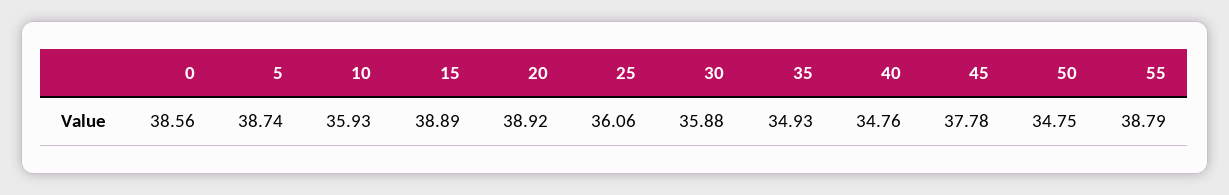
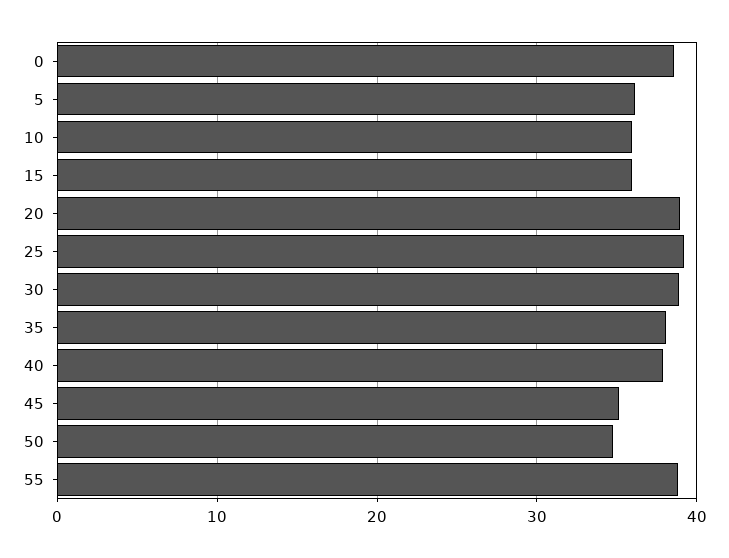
  {
    "0": 38.56,
-   "5": 38.74,
+   "5": 36,
    "10": 35.93,
-   "15": 38.89,
+   "15": 36,
    "20": 38.92,
-   "25": 36.06,
+   "25": 39,
-   "30": 35.88,
+   "30": 39,
-   "35": 34.93,
+   "35": 38,
-   "40": 34.76,
+   "40": 38,
-   "45": 37.78,
+   "45": 35,
    "50": 34.75,
    "55": 38.79
  }

